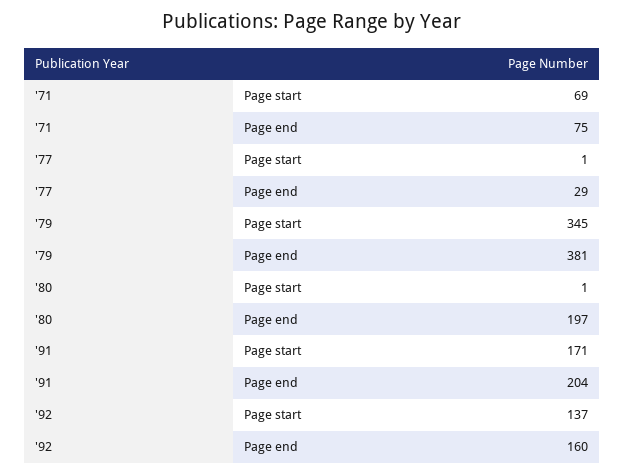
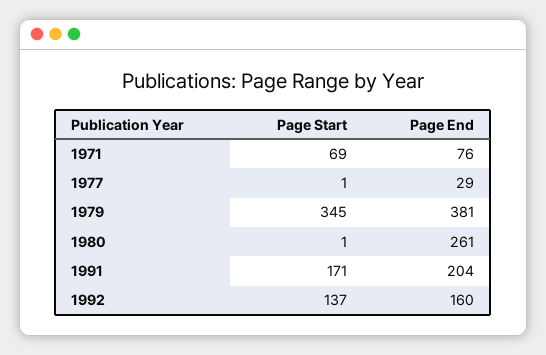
  {
    "'71": {
      "Page start": 69,
-     "Page end": 75
+     "Page end": 76
    },
    "'77": {
      "Page start": 1,
      "Page end": 29
    },
    "'79": {
      "Page start": 345,
      "Page end": 381
    },
    "'80": {
      "Page start": 1,
-     "Page end": 197
+     "Page end": 261
    },
    "'91": {
      "Page start": 171,
      "Page end": 204
    },
    "'92": {
      "Page start": 137,
      "Page end": 160
    }
  }

